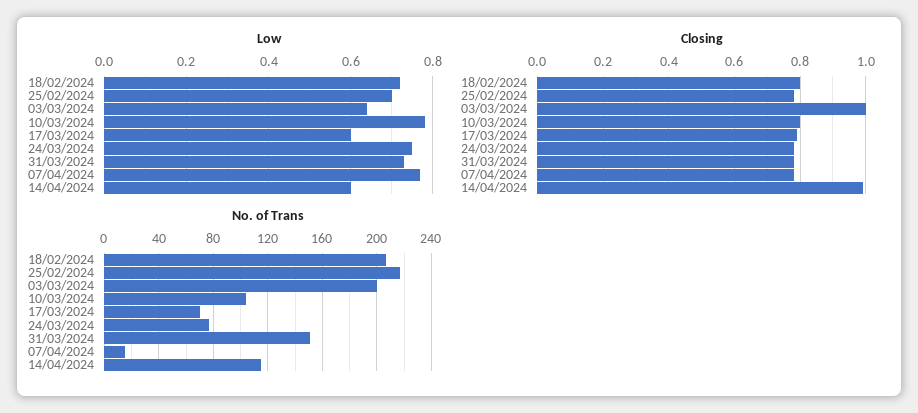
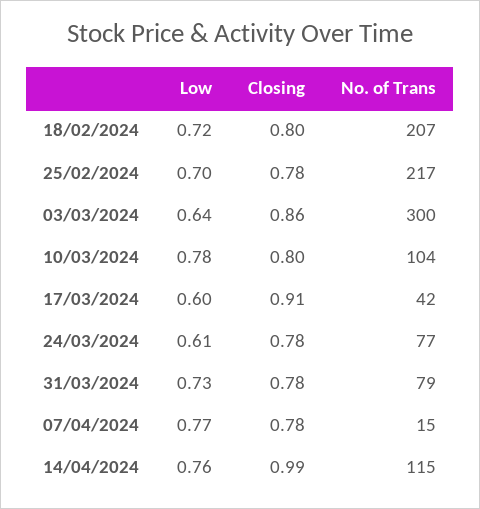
  {
    "Low": {
      "18/02/2024": 0.72,
      "25/02/2024": 0.7,
      "03/03/2024": 0.64,
      "10/03/2024": 0.78,
      "17/03/2024": 0.6,
-     "24/03/2024": 0.75,
+     "24/03/2024": 0.61,
      "31/03/2024": 0.73,
      "07/04/2024": 0.77,
-     "14/04/2024": 0.6
+     "14/04/2024": 0.76
    },
    "Closing": {
      "18/02/2024": 0.8,
      "25/02/2024": 0.78,
-     "03/03/2024": 1,
+     "03/03/2024": 0.86,
      "10/03/2024": 0.8,
-     "17/03/2024": 0.8,
+     "17/03/2024": 0.91,
      "24/03/2024": 0.78,
      "31/03/2024": 0.78,
      "07/04/2024": 0.78,
      "14/04/2024": 0.99
    },
    "No. of Trans": {
      "18/02/2024": 207,
      "25/02/2024": 217,
-     "03/03/2024": 200,
+     "03/03/2024": 300,
      "10/03/2024": 104,
-     "17/03/2024": 70,
+     "17/03/2024": 42,
      "24/03/2024": 77,
-     "31/03/2024": 150,
+     "31/03/2024": 79,
      "07/04/2024": 15,
      "14/04/2024": 115
    }
  }

